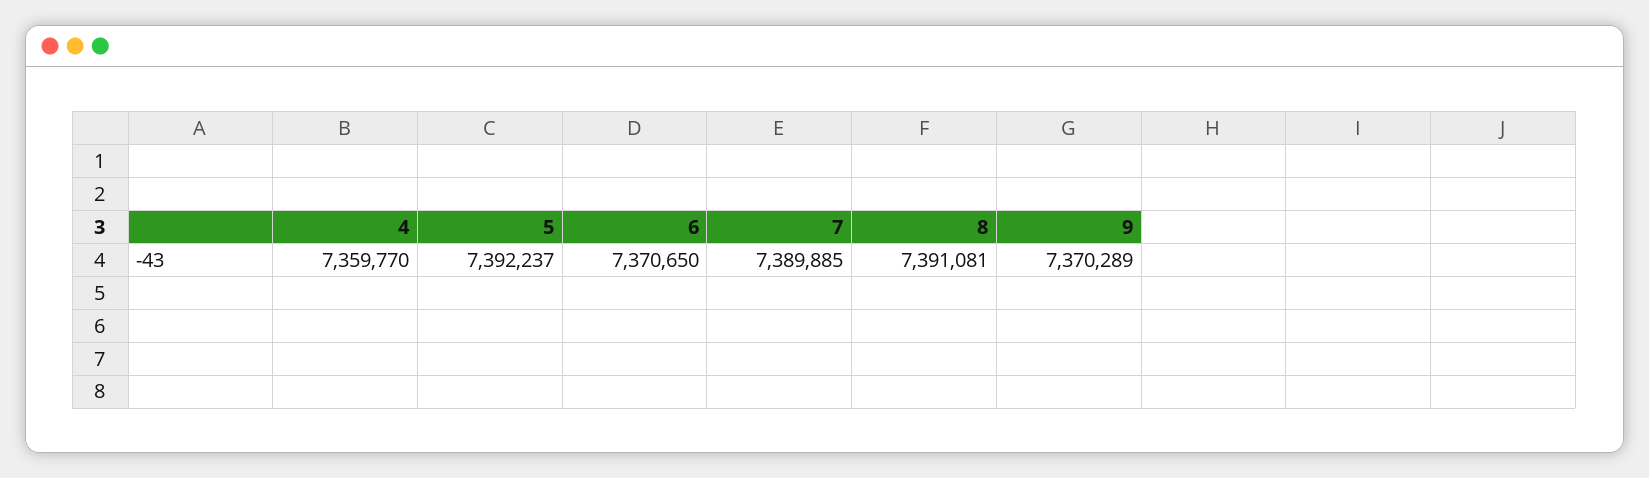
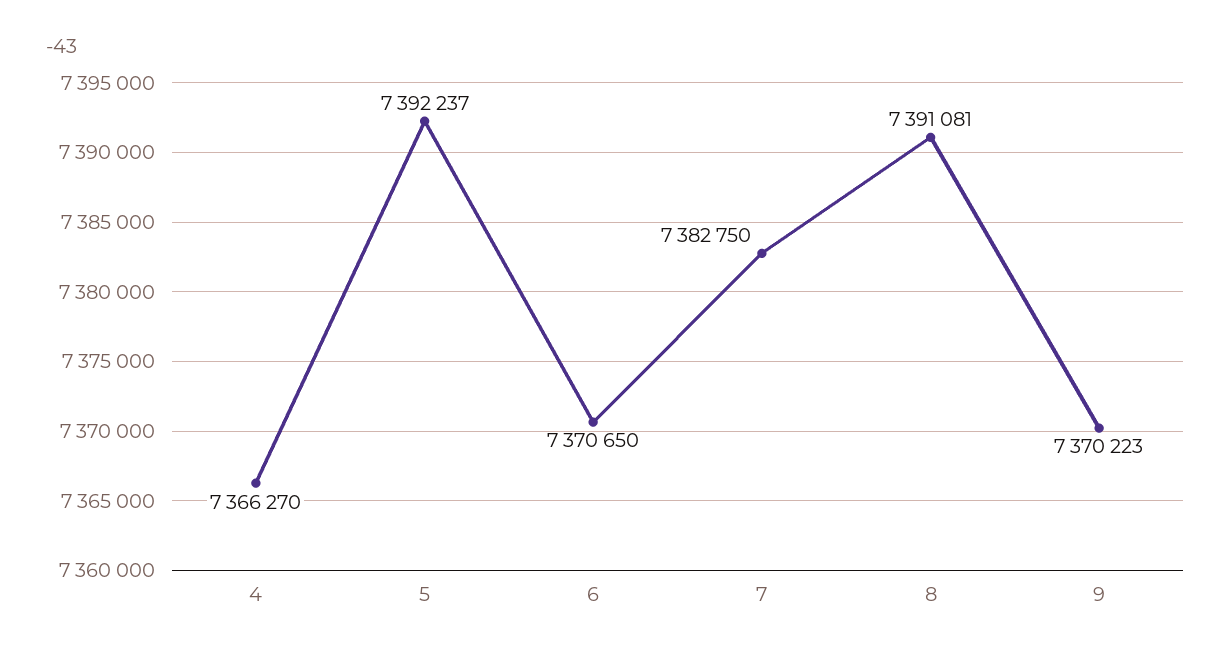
  {
-   "4": 7359770,
+   "4": 7366270,
    "5": 7392237,
    "6": 7370650,
-   "7": 7389885,
+   "7": 7382750,
    "8": 7391081,
-   "9": 7370289
+   "9": 7370223
  }

